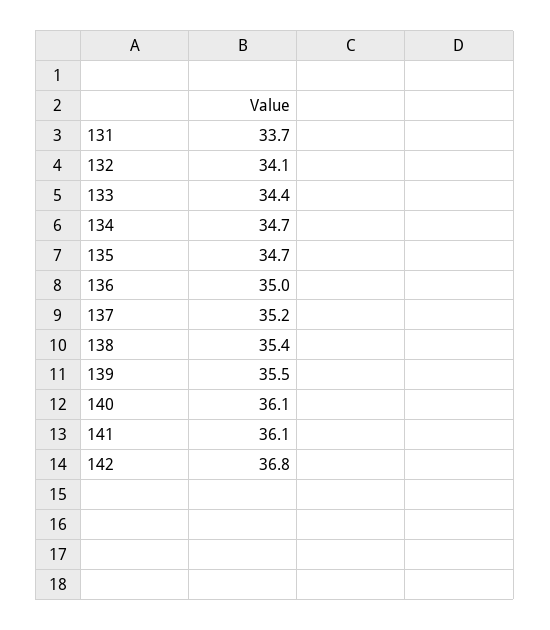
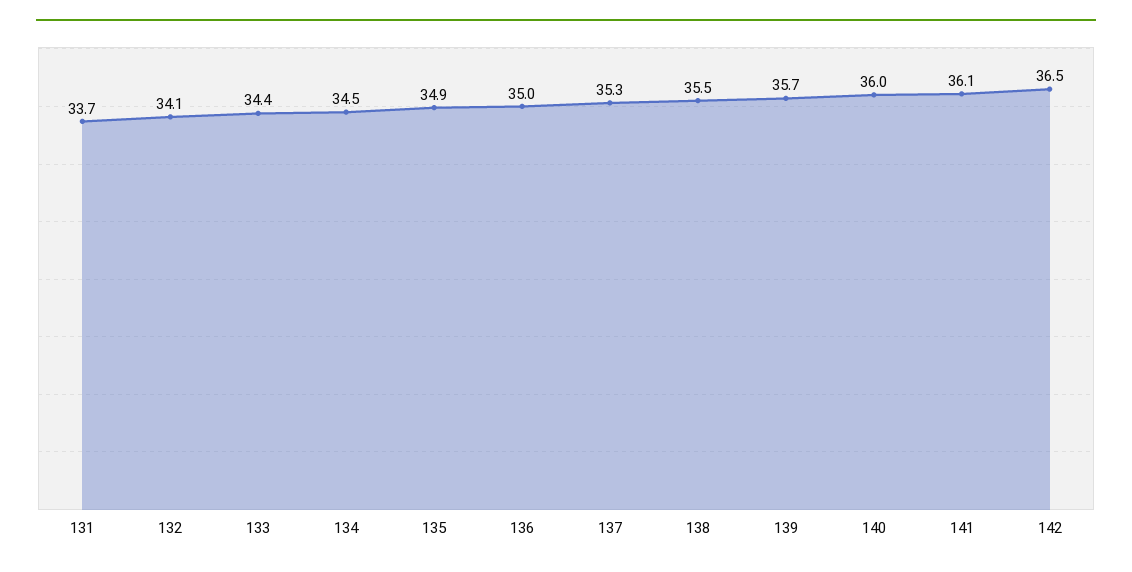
  {
    "131": 33.7,
    "132": 34.1,
    "133": 34.4,
-   "134": 34.7,
+   "134": 34.5,
-   "135": 34.7,
+   "135": 34.9,
    "136": 35,
-   "137": 35.2,
+   "137": 35.3,
-   "138": 35.4,
+   "138": 35.5,
-   "139": 35.5,
+   "139": 35.7,
-   "140": 36.1,
+   "140": 36,
    "141": 36.1,
-   "142": 36.8
+   "142": 36.5
  }

